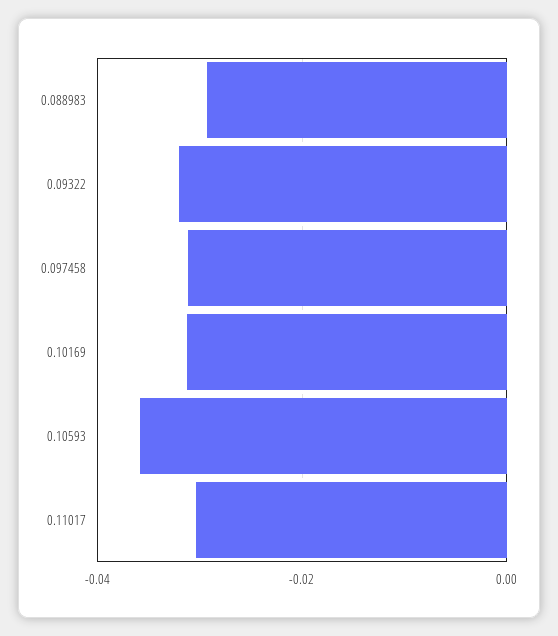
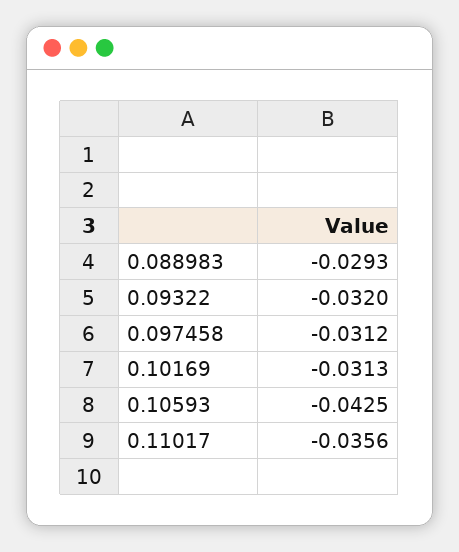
  {
    "0.088983": -0.0293,
    "0.09322": -0.032,
    "0.097458": -0.0312,
    "0.10169": -0.0313,
-   "0.10593": -0.036,
+   "0.10593": -0.0425,
-   "0.11017": -0.03
+   "0.11017": -0.0356
  }

